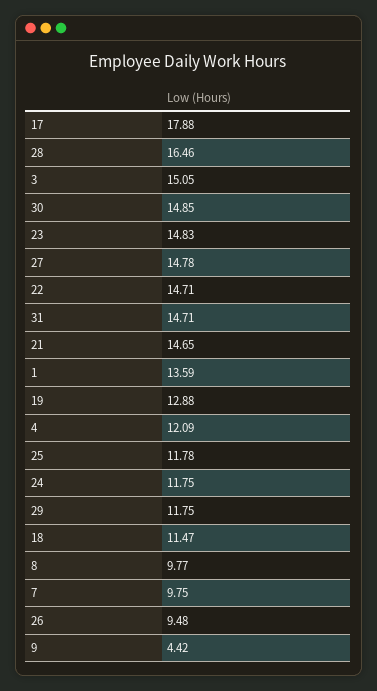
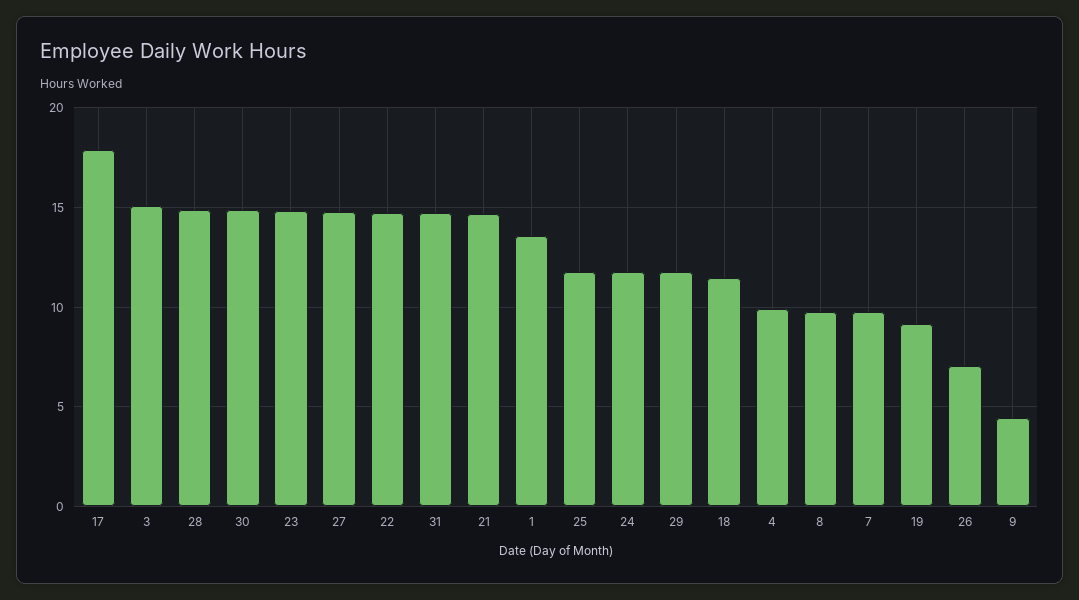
  {
    "17": 17.88,
-   "28": 16.46,
+   "28": 15,
    "3": 15.05,
    "30": 14.85,
    "23": 14.83,
    "27": 14.78,
    "22": 14.71,
    "31": 14.71,
    "21": 14.65,
    "1": 13.59,
-   "19": 12.88,
+   "19": 9,
-   "4": 12.09,
+   "4": 10,
    "25": 11.78,
    "24": 11.75,
    "29": 11.75,
    "18": 11.47,
    "8": 9.77,
    "7": 9.75,
-   "26": 9.48,
+   "26": 7,
    "9": 4.42
  }

